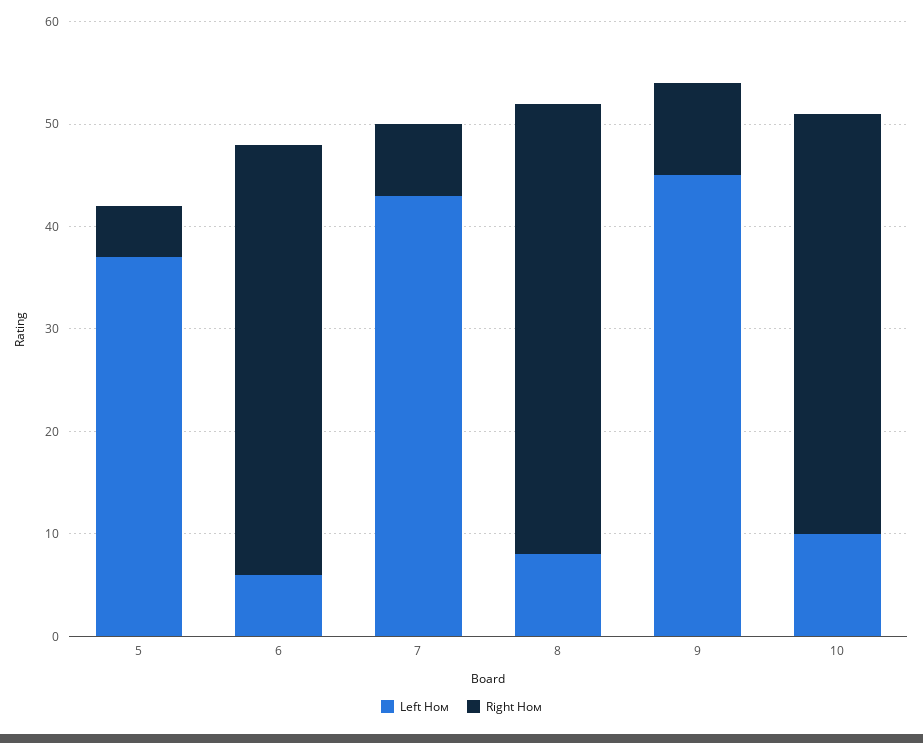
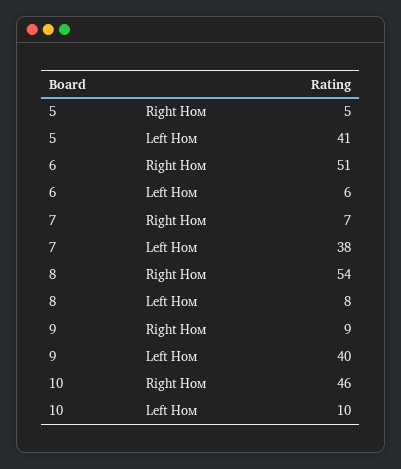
  {
    "Left Ном": {
-     "5": 37,
+     "5": 41,
      "6": 6,
-     "7": 43,
+     "7": 38,
      "8": 8,
-     "9": 45,
+     "9": 40,
      "10": 10
    },
    "Right Ном": {
      "5": 5,
-     "6": 42,
+     "6": 51,
      "7": 7,
-     "8": 44,
+     "8": 54,
      "9": 9,
-     "10": 41
+     "10": 46
    }
  }

